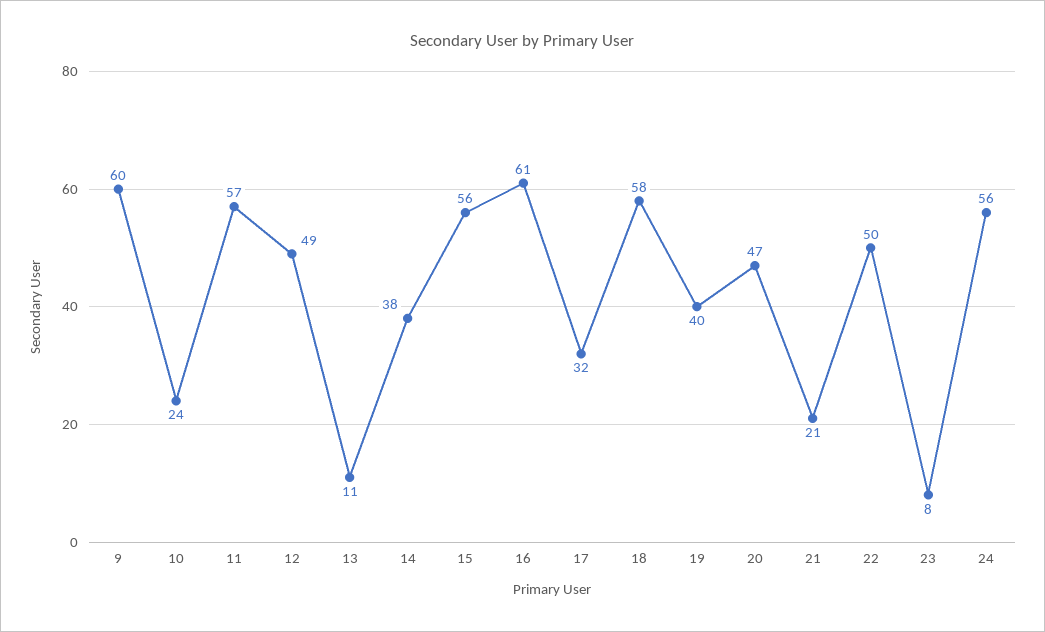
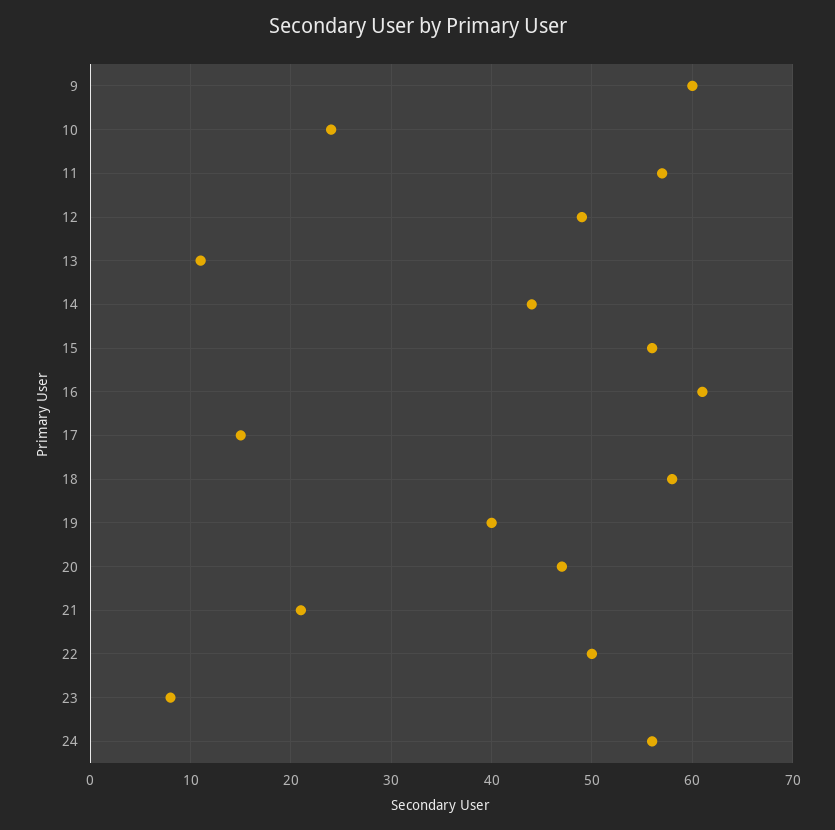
  {
    "9": 60,
    "10": 24,
    "11": 57,
    "12": 49,
    "13": 11,
-   "14": 38,
+   "14": 44,
    "15": 56,
    "16": 61,
-   "17": 32,
+   "17": 15,
    "18": 58,
    "19": 40,
    "20": 47,
    "21": 21,
    "22": 50,
    "23": 8,
    "24": 56
  }

